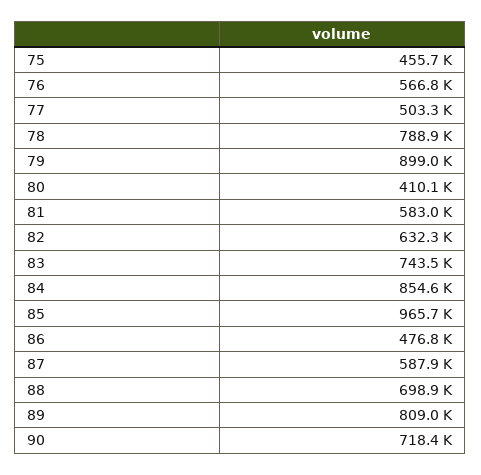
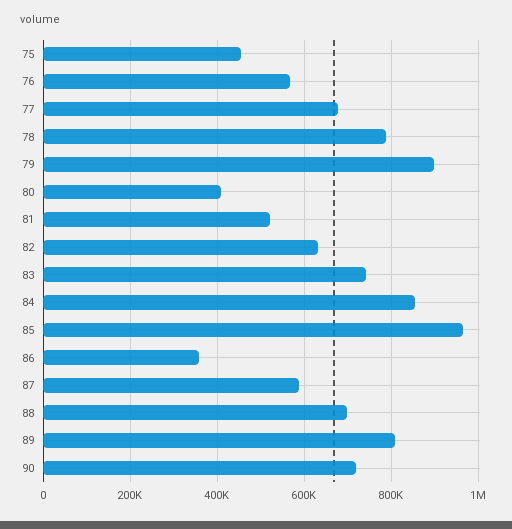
  {
    "75": 455700,
    "76": 566800,
-   "77": 503300,
+   "77": 680000,
    "78": 788900,
    "79": 899000,
    "80": 410100,
-   "81": 583000,
+   "81": 520000,
    "82": 632300,
    "83": 743500,
    "84": 854600,
    "85": 965700,
-   "86": 476800,
+   "86": 360000,
    "87": 587900,
    "88": 698900,
    "89": 809000,
    "90": 718400
  }

